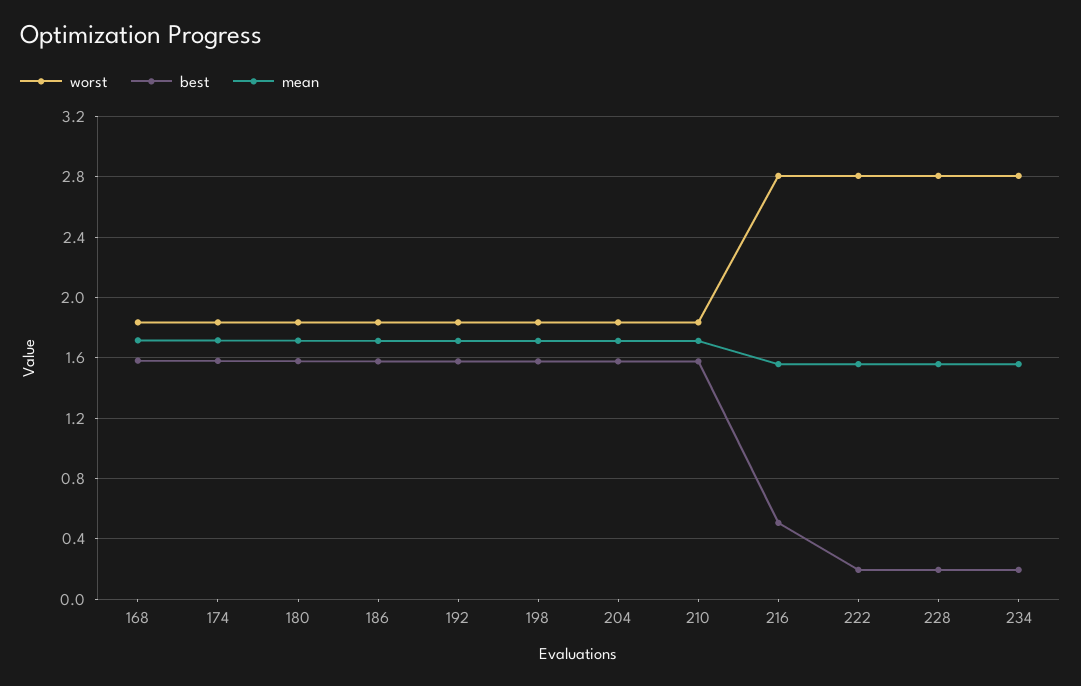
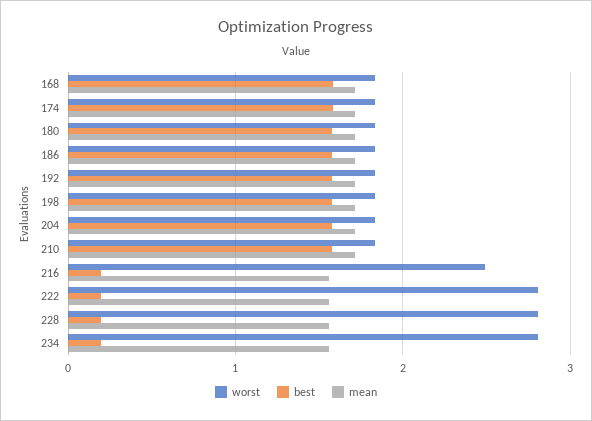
  {
    "worst": {
      "168": 1.85,
      "174": 1.85,
      "180": 1.85,
      "186": 1.85,
      "192": 1.85,
      "198": 1.85,
      "204": 1.85,
      "210": 1.85,
-     "216": 2.8,
+     "216": 2.5,
      "222": 2.8,
      "228": 2.8,
      "234": 2.8
    },
    "best": {
      "168": 1.6,
      "174": 1.6,
      "180": 1.6,
      "186": 1.6,
      "192": 1.6,
      "198": 1.6,
      "204": 1.6,
      "210": 1.6,
-     "216": 0.5,
+     "216": 0.2,
      "222": 0.2,
      "228": 0.2,
      "234": 0.2
    },
    "mean": {
      "168": 1.7,
      "174": 1.7,
      "180": 1.7,
      "186": 1.7,
      "192": 1.7,
      "198": 1.7,
      "204": 1.7,
      "210": 1.7,
      "216": 1.55,
      "222": 1.55,
      "228": 1.55,
      "234": 1.55
    }
  }

